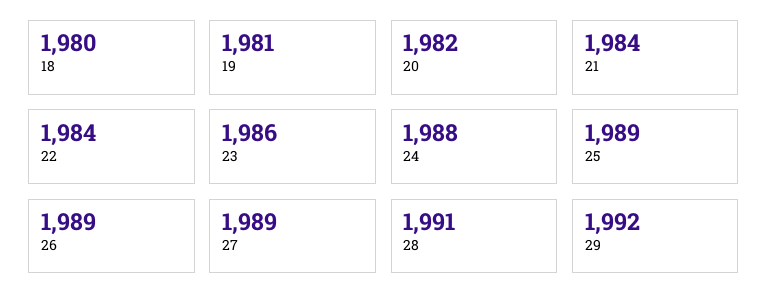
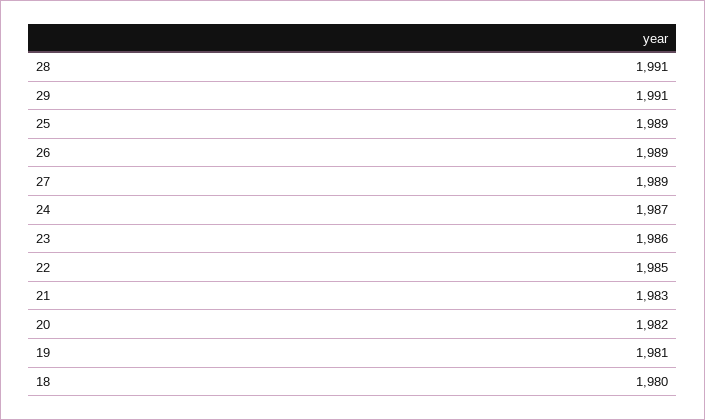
  {
    "18": 1980,
    "19": 1981,
    "20": 1982,
-   "21": 1984,
+   "21": 1983,
-   "22": 1984,
+   "22": 1985,
    "23": 1986,
-   "24": 1988,
+   "24": 1987,
    "25": 1989,
    "26": 1989,
    "27": 1989,
    "28": 1991,
-   "29": 1992
+   "29": 1991
  }

